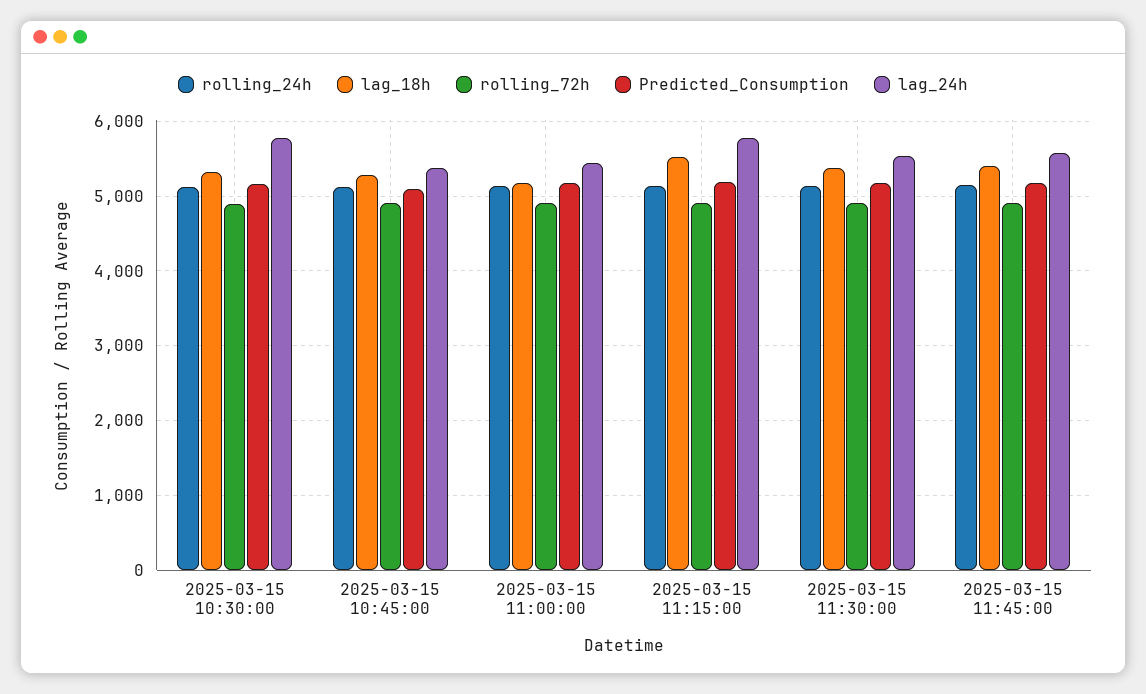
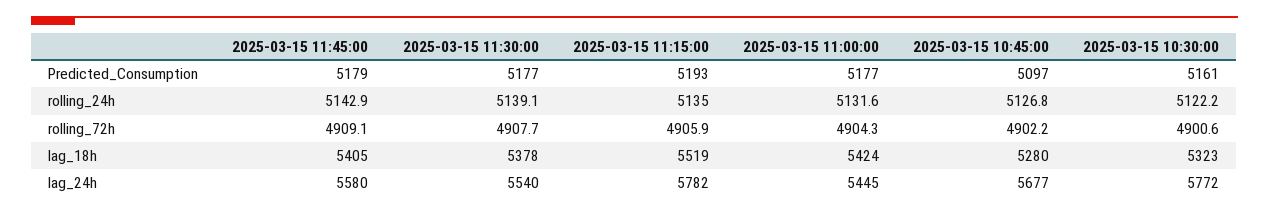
  {
    "rolling_24h": {
      "2025-03-15 10:30:00": 5122.2,
      "2025-03-15 10:45:00": 5126.8,
      "2025-03-15 11:00:00": 5131.6,
      "2025-03-15 11:15:00": 5135,
      "2025-03-15 11:30:00": 5139.1,
      "2025-03-15 11:45:00": 5142.9
    },
    "lag_18h": {
      "2025-03-15 10:30:00": 5323,
      "2025-03-15 10:45:00": 5280,
-     "2025-03-15 11:00:00": 5200,
+     "2025-03-15 11:00:00": 5424,
      "2025-03-15 11:15:00": 5519,
      "2025-03-15 11:30:00": 5378,
      "2025-03-15 11:45:00": 5405
    },
    "rolling_72h": {
      "2025-03-15 10:30:00": 4900.6,
      "2025-03-15 10:45:00": 4902.2,
      "2025-03-15 11:00:00": 4904.3,
      "2025-03-15 11:15:00": 4905.9,
      "2025-03-15 11:30:00": 4907.7,
      "2025-03-15 11:45:00": 4909.1
    },
    "Predicted_Consumption": {
      "2025-03-15 10:30:00": 5161,
      "2025-03-15 10:45:00": 5097,
      "2025-03-15 11:00:00": 5177,
      "2025-03-15 11:15:00": 5193,
      "2025-03-15 11:30:00": 5177,
      "2025-03-15 11:45:00": 5179
    },
    "lag_24h": {
      "2025-03-15 10:30:00": 5772,
-     "2025-03-15 10:45:00": 5400,
+     "2025-03-15 10:45:00": 5677,
      "2025-03-15 11:00:00": 5445,
      "2025-03-15 11:15:00": 5782,
      "2025-03-15 11:30:00": 5540,
      "2025-03-15 11:45:00": 5580
    }
  }

